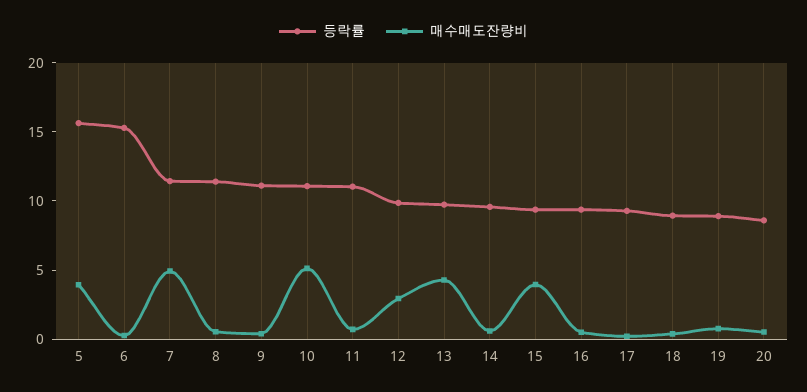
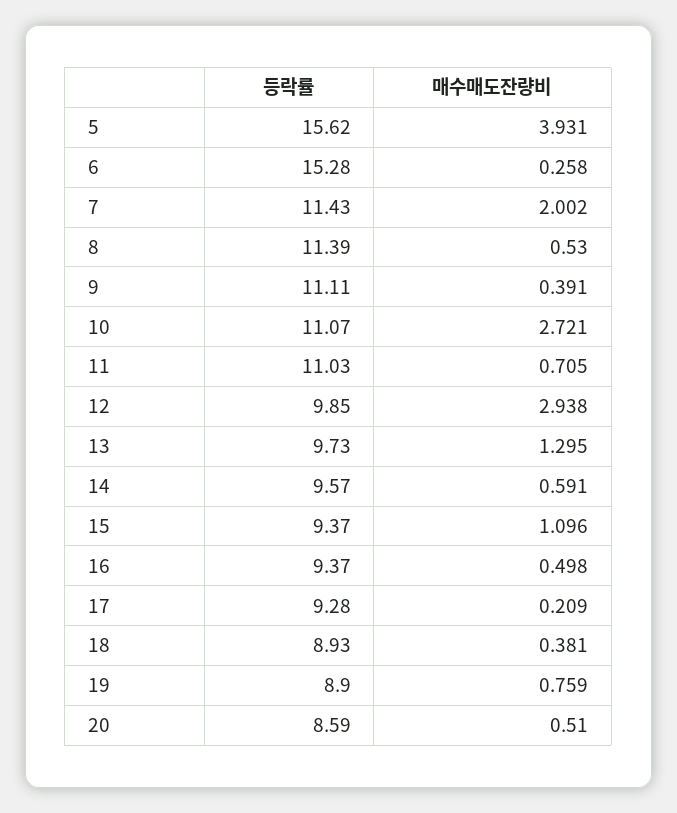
  {
    "등락률": {
      "5": 15.62,
      "6": 15.28,
      "7": 11.43,
      "8": 11.39,
      "9": 11.11,
      "10": 11.07,
      "11": 11.03,
      "12": 9.85,
      "13": 9.73,
      "14": 9.57,
      "15": 9.37,
      "16": 9.37,
      "17": 9.28,
      "18": 8.93,
      "19": 8.9,
      "20": 8.59
    },
    "매수매도잔량비": {
      "5": 3.931,
      "6": 0.258,
-     "7": 5,
+     "7": 2.002,
      "8": 0.53,
      "9": 0.391,
-     "10": 5,
+     "10": 2.721,
      "11": 0.705,
      "12": 2.938,
-     "13": 4,
+     "13": 1.295,
      "14": 0.591,
-     "15": 4,
+     "15": 1.096,
      "16": 0.498,
      "17": 0.209,
      "18": 0.381,
      "19": 0.759,
      "20": 0.51
    }
  }

